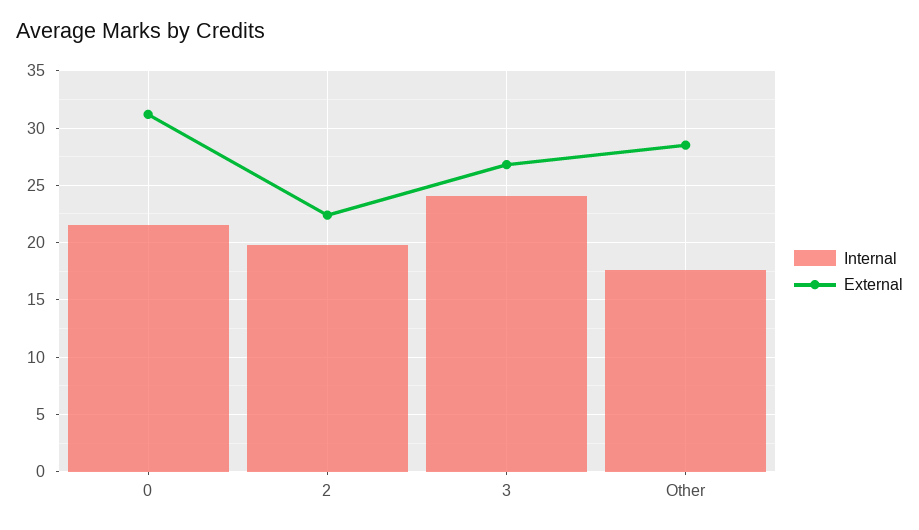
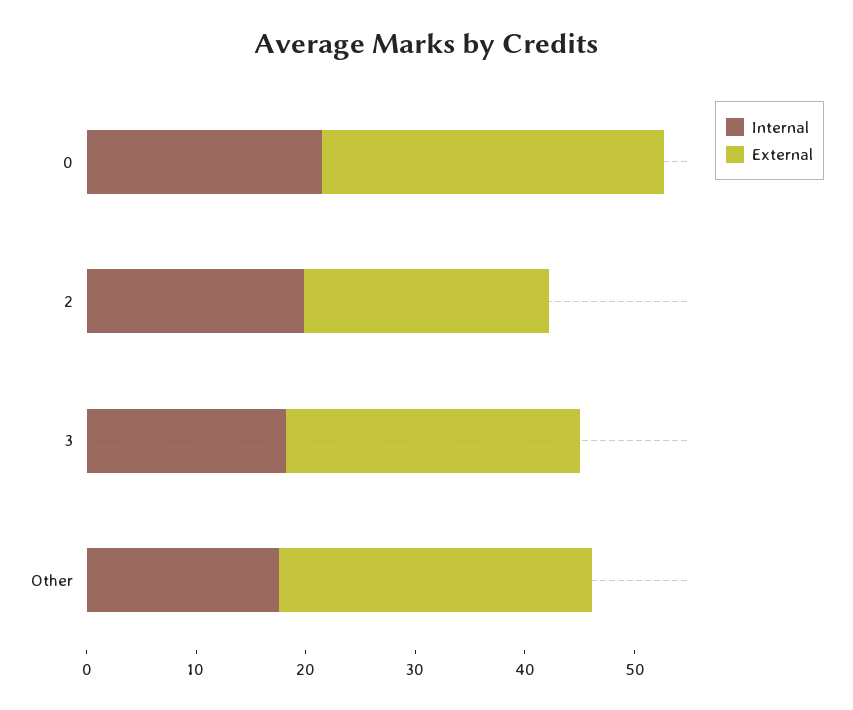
  {
    "Internal": {
      "0": 22,
      "2": 20,
-     "3": 24,
+     "3": 18,
      "Other": 18
    },
    "External": {
      "0": 31,
      "2": 22,
      "3": 27,
      "Other": 29
    }
  }

